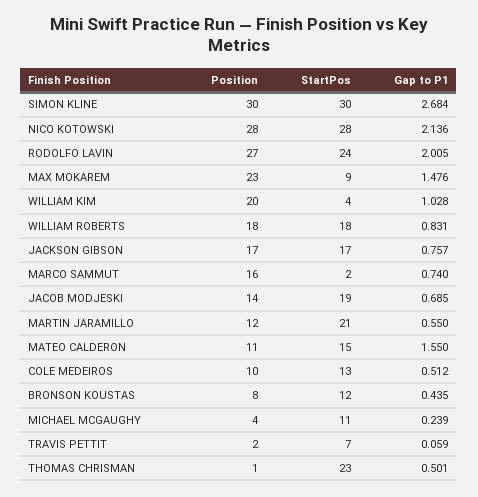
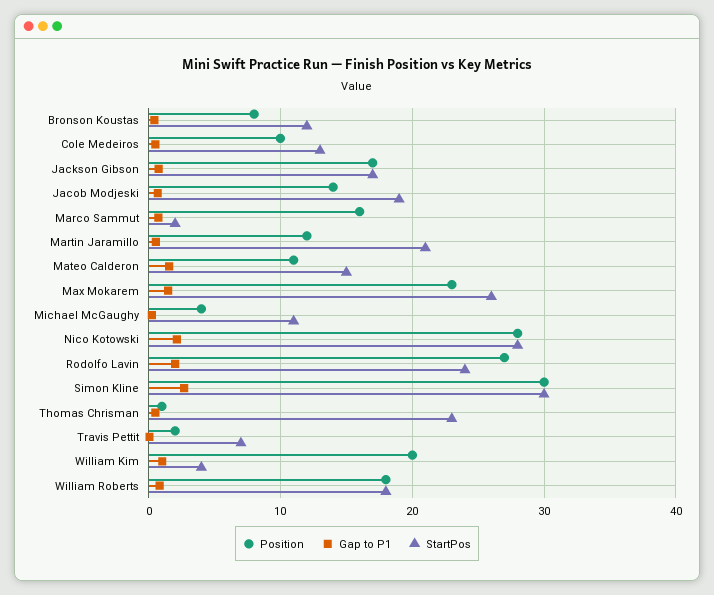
  {
    "Position": {
      "SIMON KLINE": 30,
      "NICO KOTOWSKI": 28,
      "RODOLFO LAVIN": 27,
      "MAX MOKAREM": 23,
      "WILLIAM KIM": 20,
      "WILLIAM ROBERTS": 18,
      "JACKSON GIBSON": 17,
      "MARCO SAMMUT": 16,
      "JACOB MODJESKI": 14,
      "MARTIN JARAMILLO": 12,
      "MATEO CALDERON": 11,
      "COLE MEDEIROS": 10,
      "BRONSON KOUSTAS": 8,
      "MICHAEL MCGAUGHY": 4,
      "TRAVIS PETTIT": 2,
      "THOMAS CHRISMAN": 1
    },
    "StartPos": {
      "SIMON KLINE": 30,
      "NICO KOTOWSKI": 28,
      "RODOLFO LAVIN": 24,
-     "MAX MOKAREM": 9,
+     "MAX MOKAREM": 26,
      "WILLIAM KIM": 4,
      "WILLIAM ROBERTS": 18,
      "JACKSON GIBSON": 17,
      "MARCO SAMMUT": 2,
      "JACOB MODJESKI": 19,
      "MARTIN JARAMILLO": 21,
      "MATEO CALDERON": 15,
      "COLE MEDEIROS": 13,
      "BRONSON KOUSTAS": 12,
      "MICHAEL MCGAUGHY": 11,
      "TRAVIS PETTIT": 7,
      "THOMAS CHRISMAN": 23
    },
    "Gap to P1": {
      "SIMON KLINE": 2.684,
      "NICO KOTOWSKI": 2.136,
      "RODOLFO LAVIN": 2.005,
      "MAX MOKAREM": 1.476,
      "WILLIAM KIM": 1.028,
      "WILLIAM ROBERTS": 0.831,
      "JACKSON GIBSON": 0.757,
      "MARCO SAMMUT": 0.74,
      "JACOB MODJESKI": 0.685,
      "MARTIN JARAMILLO": 0.55,
      "MATEO CALDERON": 1.55,
      "COLE MEDEIROS": 0.512,
      "BRONSON KOUSTAS": 0.435,
      "MICHAEL MCGAUGHY": 0.239,
      "TRAVIS PETTIT": 0.059,
      "THOMAS CHRISMAN": 0.501
    }
  }

